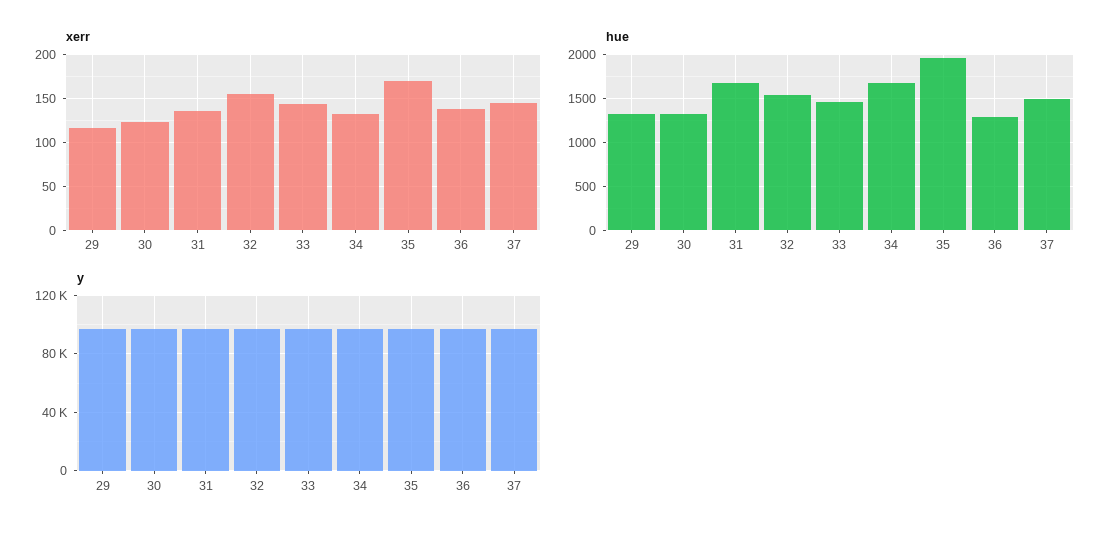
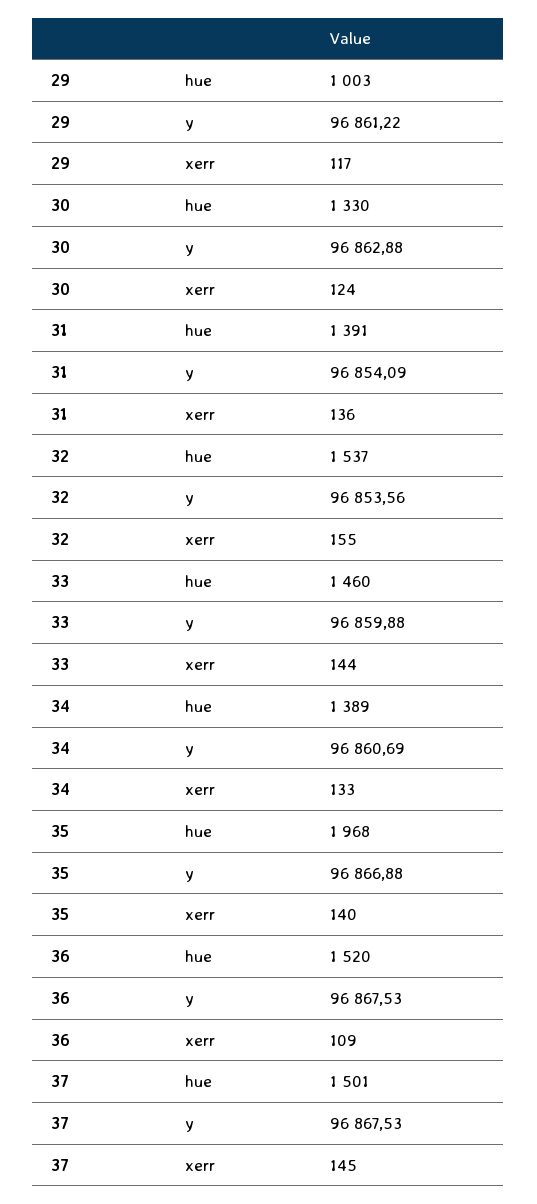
  {
    "xerr": {
      "29": 117,
      "30": 124,
      "31": 136,
      "32": 155,
      "33": 144,
      "34": 133,
-     "35": 170,
+     "35": 140,
-     "36": 140,
+     "36": 109,
      "37": 145
    },
    "hue": {
-     "29": 1300,
+     "29": 1003,
      "30": 1330,
-     "31": 1700,
+     "31": 1391,
      "32": 1537,
      "33": 1460,
-     "34": 1700,
+     "34": 1389,
      "35": 1968,
-     "36": 1300,
+     "36": 1520,
      "37": 1501
    },
    "y": {
      "29": 96861.22,
      "30": 96862.88,
      "31": 96854.09,
      "32": 96853.56,
      "33": 96859.88,
      "34": 96860.69,
      "35": 96866.88,
      "36": 96867.53,
      "37": 96867.53
    }
  }

